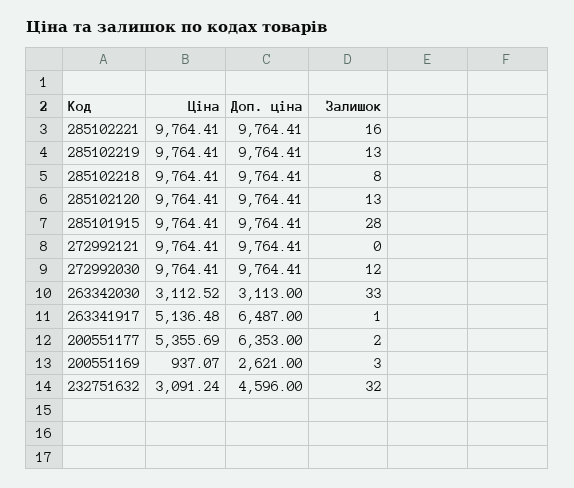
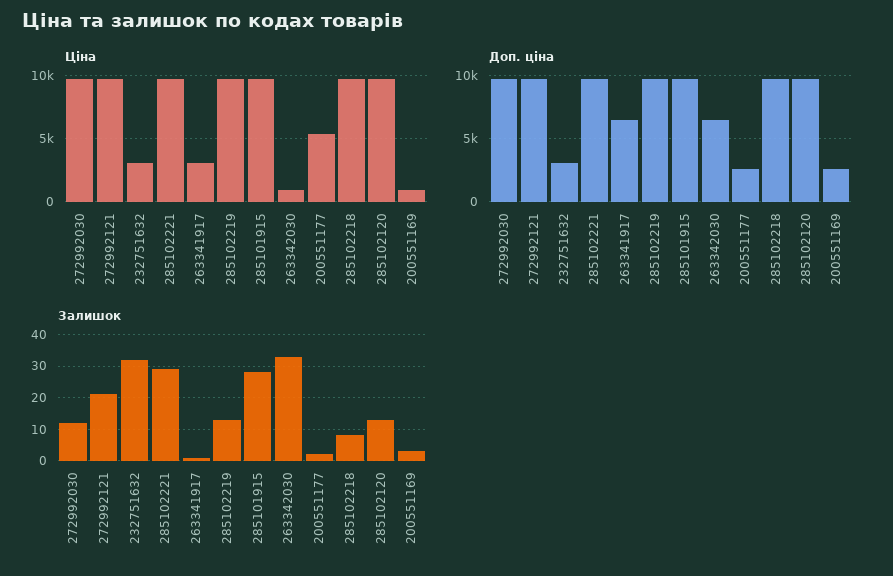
  {
    "Ціна": {
      "285102221": 9764.41,
      "285102219": 9764.41,
      "285102218": 9764.41,
      "285102120": 9764.41,
      "285101915": 9764.41,
      "272992121": 9764.41,
      "272992030": 9764.41,
-     "263342030": 3112.52,
+     "263342030": 1000,
-     "263341917": 5136.48,
+     "263341917": 3000,
      "200551177": 5355.69,
      "200551169": 937.07,
      "232751632": 3091.24
    },
    "Доп. ціна": {
      "285102221": 9764.41,
      "285102219": 9764.41,
      "285102218": 9764.41,
      "285102120": 9764.41,
      "285101915": 9764.41,
      "272992121": 9764.41,
      "272992030": 9764.41,
-     "263342030": 3113,
+     "263342030": 6500,
      "263341917": 6487,
-     "200551177": 6353,
+     "200551177": 2500,
      "200551169": 2621,
-     "232751632": 4596
+     "232751632": 3000
    },
    "Залишок": {
-     "285102221": 16,
+     "285102221": 30,
      "285102219": 13,
      "285102218": 8,
      "285102120": 13,
      "285101915": 28,
-     "272992121": 0,
+     "272992121": 20,
      "272992030": 12,
      "263342030": 33,
      "263341917": 1,
      "200551177": 2,
      "200551169": 3,
      "232751632": 32
    }
  }

